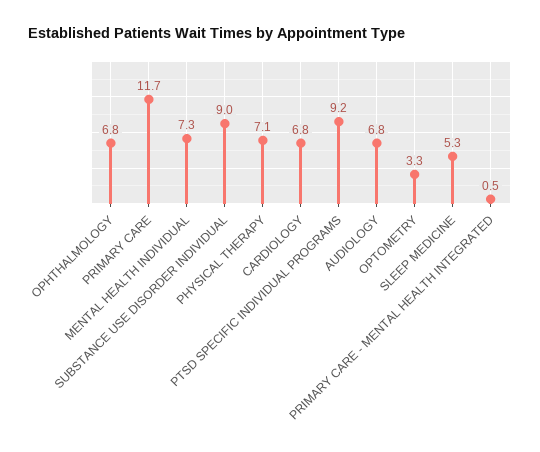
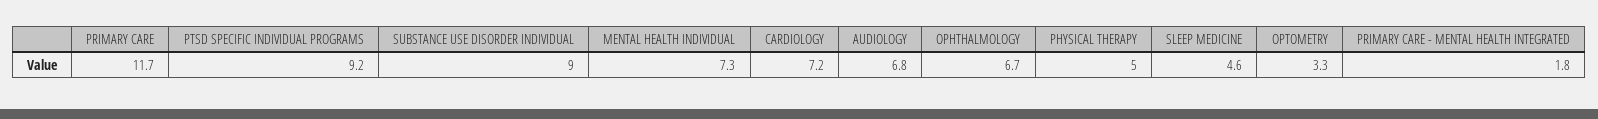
  {
-   "OPHTHALMOLOGY": 6.8,
+   "OPHTHALMOLOGY": 6.7,
    "PRIMARY CARE": 11.7,
    "MENTAL HEALTH INDIVIDUAL": 7.3,
    "SUBSTANCE USE DISORDER INDIVIDUAL": 9,
-   "PHYSICAL THERAPY": 7.1,
+   "PHYSICAL THERAPY": 5,
-   "CARDIOLOGY": 6.8,
+   "CARDIOLOGY": 7.2,
    "PTSD SPECIFIC INDIVIDUAL PROGRAMS": 9.2,
    "AUDIOLOGY": 6.8,
    "OPTOMETRY": 3.3,
-   "SLEEP MEDICINE": 5.3,
+   "SLEEP MEDICINE": 4.6,
-   "PRIMARY CARE - MENTAL HEALTH INTEGRATED": 0.5
+   "PRIMARY CARE - MENTAL HEALTH INTEGRATED": 1.8
  }

